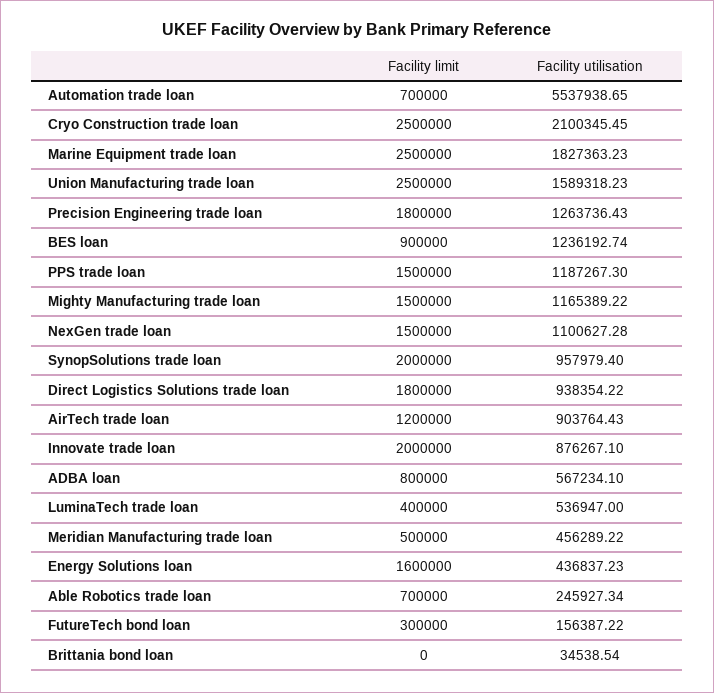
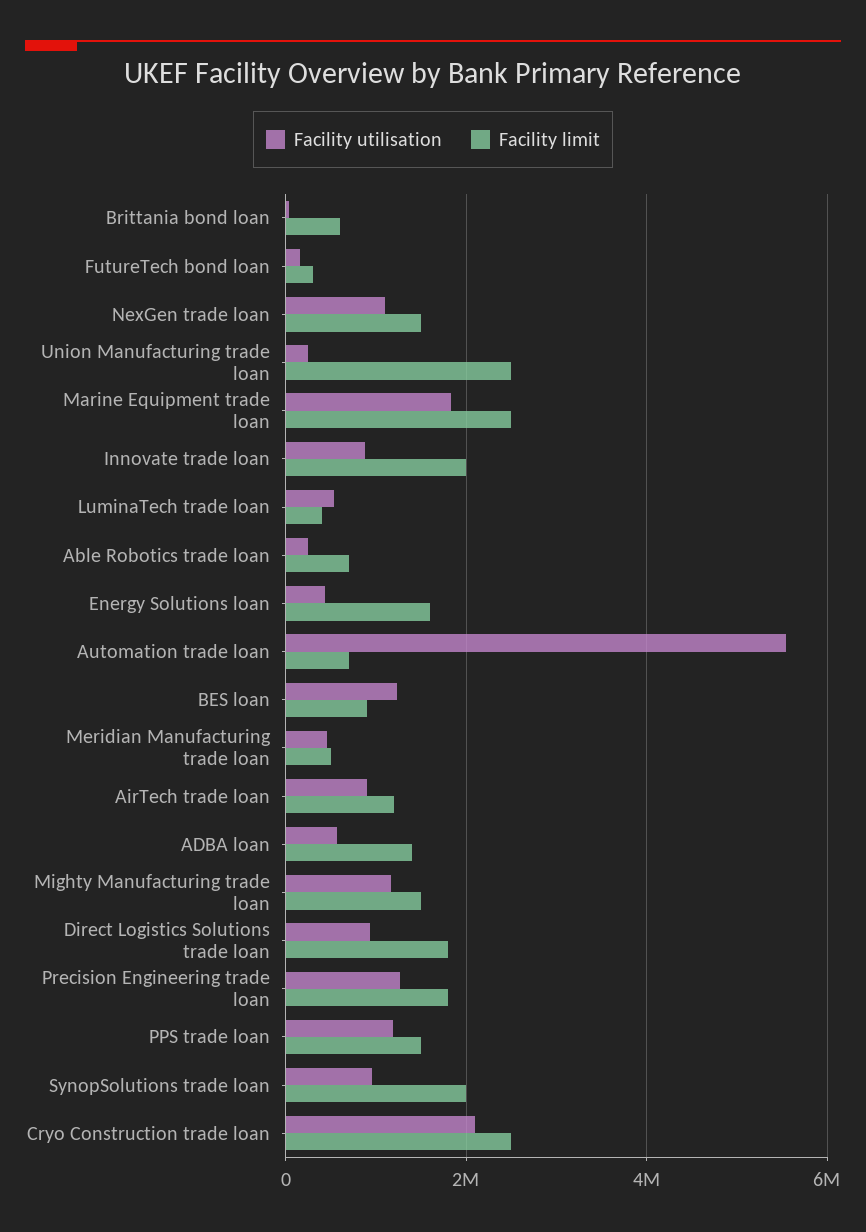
  {
    "Facility limit": {
      "Automation trade loan": 700000,
      "Cryo Construction trade loan": 2500000,
      "Marine Equipment trade loan": 2500000,
      "Union Manufacturing trade loan": 2500000,
      "Precision Engineering trade loan": 1800000,
      "BES loan": 900000,
      "PPS trade loan": 1500000,
      "Mighty Manufacturing trade loan": 1500000,
      "NexGen trade loan": 1500000,
      "SynopSolutions trade loan": 2000000,
      "Direct Logistics Solutions trade loan": 1800000,
      "AirTech trade loan": 1200000,
      "Innovate trade loan": 2000000,
-     "ADBA loan": 800000,
+     "ADBA loan": 1400000,
      "LuminaTech trade loan": 400000,
      "Meridian Manufacturing trade loan": 500000,
      "Energy Solutions loan": 1600000,
      "Able Robotics trade loan": 700000,
      "FutureTech bond loan": 300000,
-     "Brittania bond loan": 0
+     "Brittania bond loan": 600000
    },
    "Facility utilisation": {
      "Automation trade loan": 5537938.65,
      "Cryo Construction trade loan": 2100345.45,
      "Marine Equipment trade loan": 1827363.23,
-     "Union Manufacturing trade loan": 1589318.23,
+     "Union Manufacturing trade loan": 200000,
      "Precision Engineering trade loan": 1263736.43,
      "BES loan": 1236192.74,
      "PPS trade loan": 1187267.3,
      "Mighty Manufacturing trade loan": 1165389.22,
      "NexGen trade loan": 1100627.28,
      "SynopSolutions trade loan": 957979.4,
      "Direct Logistics Solutions trade loan": 938354.22,
      "AirTech trade loan": 903764.43,
      "Innovate trade loan": 876267.1,
      "ADBA loan": 567234.1,
      "LuminaTech trade loan": 536947,
      "Meridian Manufacturing trade loan": 456289.22,
      "Energy Solutions loan": 436837.23,
      "Able Robotics trade loan": 245927.34,
      "FutureTech bond loan": 156387.22,
      "Brittania bond loan": 34538.54
    }
  }

